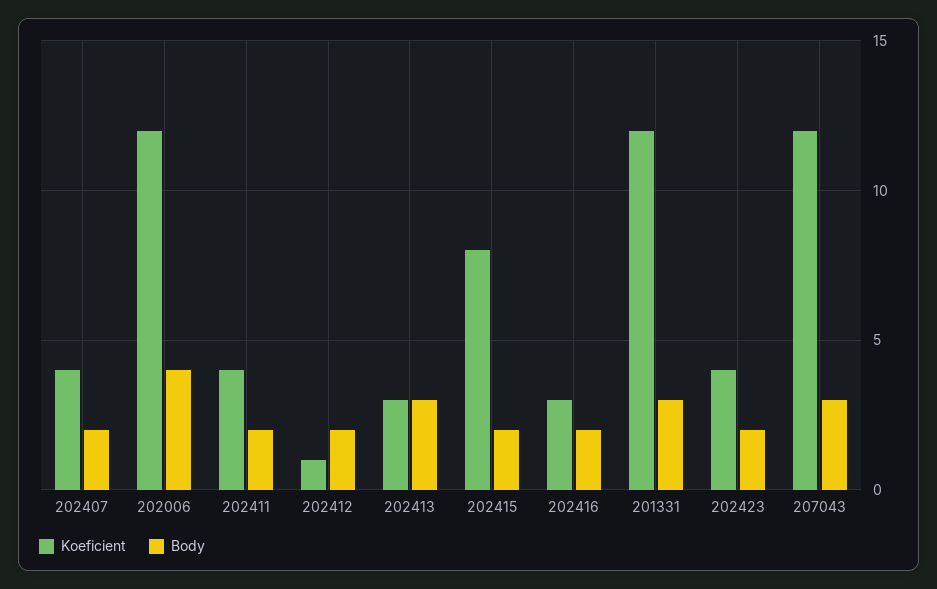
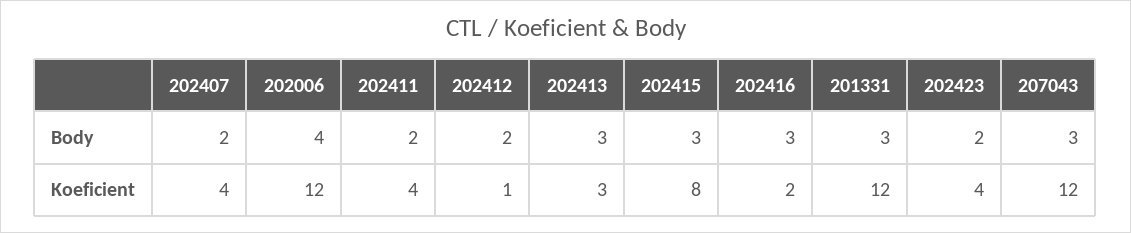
  {
    "Koeficient": {
      "202407": 4,
      "202006": 12,
      "202411": 4,
      "202412": 1,
      "202413": 3,
      "202415": 8,
-     "202416": 3,
+     "202416": 2,
      "201331": 12,
      "202423": 4,
      "207043": 12
    },
    "Body": {
      "202407": 2,
      "202006": 4,
      "202411": 2,
      "202412": 2,
      "202413": 3,
-     "202415": 2,
+     "202415": 3,
-     "202416": 2,
+     "202416": 3,
      "201331": 3,
      "202423": 2,
      "207043": 3
    }
  }

